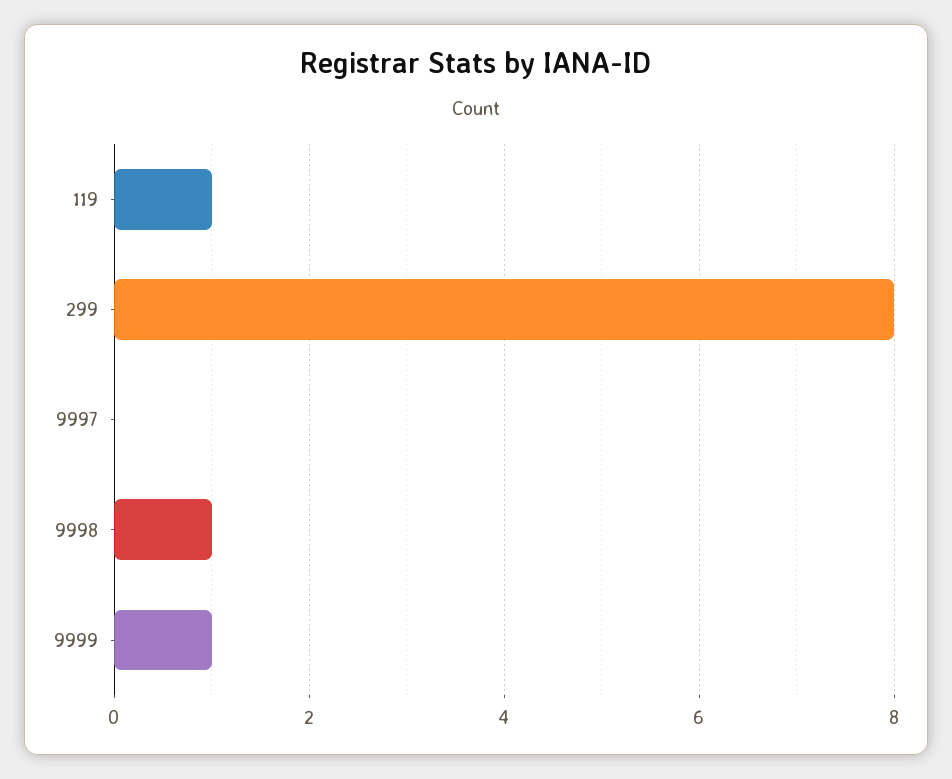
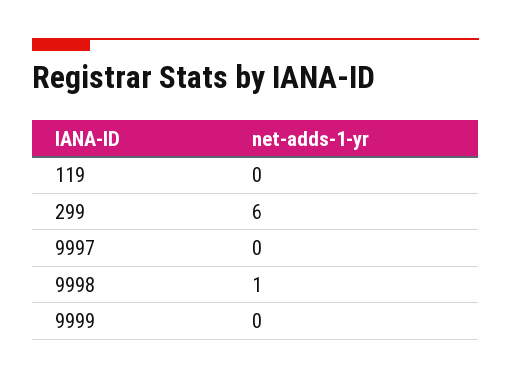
  {
-   "119": 1,
+   "119": 0,
-   "299": 8,
+   "299": 6,
    "9997": 0,
    "9998": 1,
-   "9999": 1
+   "9999": 0
  }

